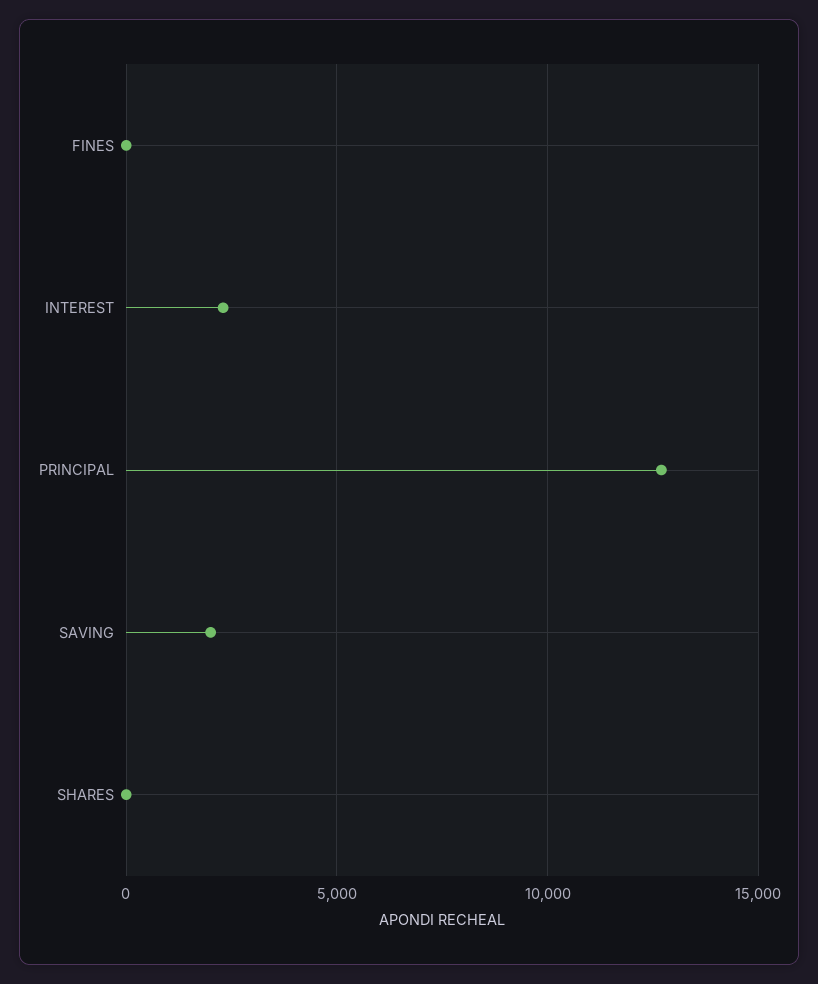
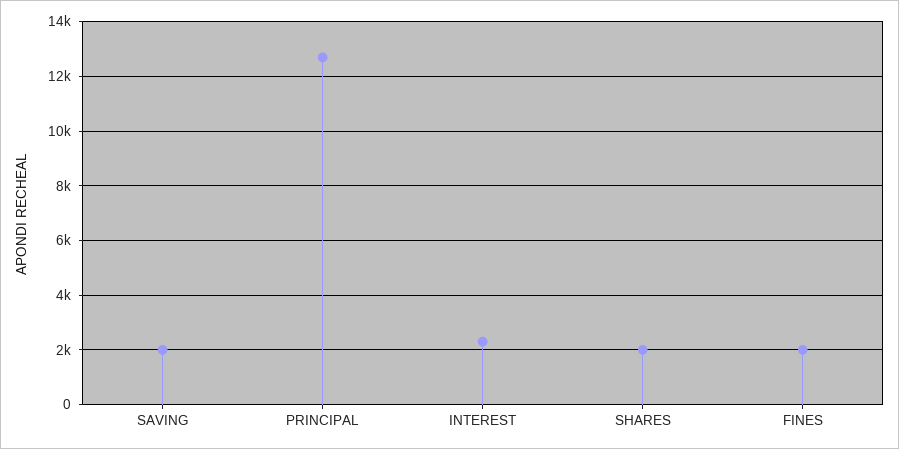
  {
-   "FINES": 0,
+   "FINES": 2000,
    "INTEREST": 2250,
    "PRINCIPAL": 12750,
    "SAVING": 2000,
-   "SHARES": 0
+   "SHARES": 2000
  }

